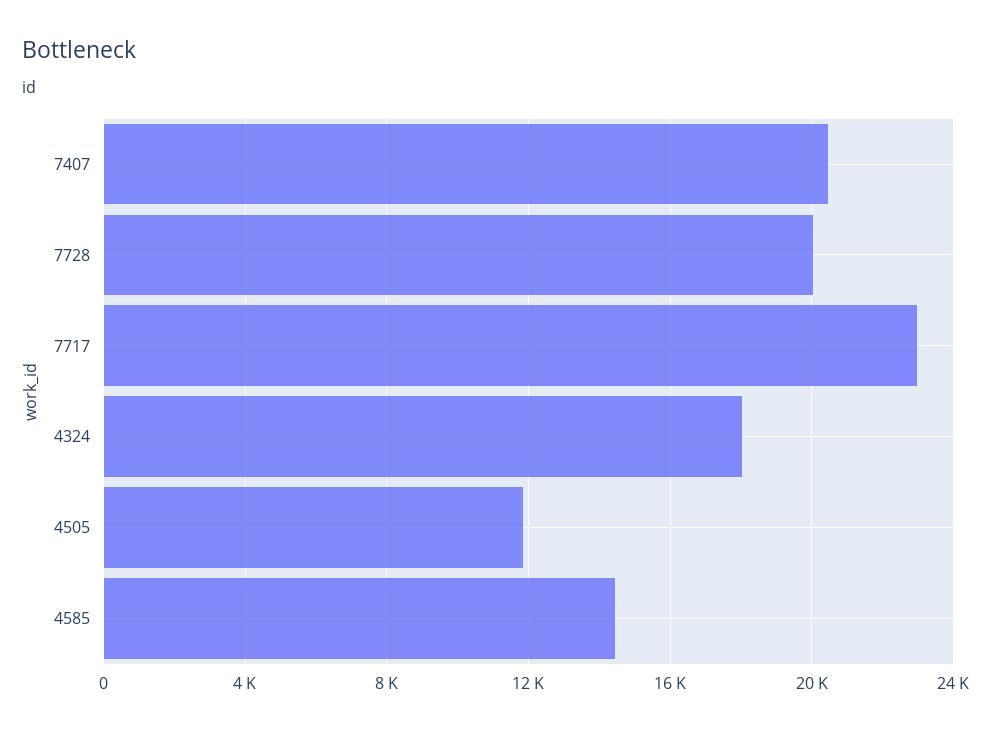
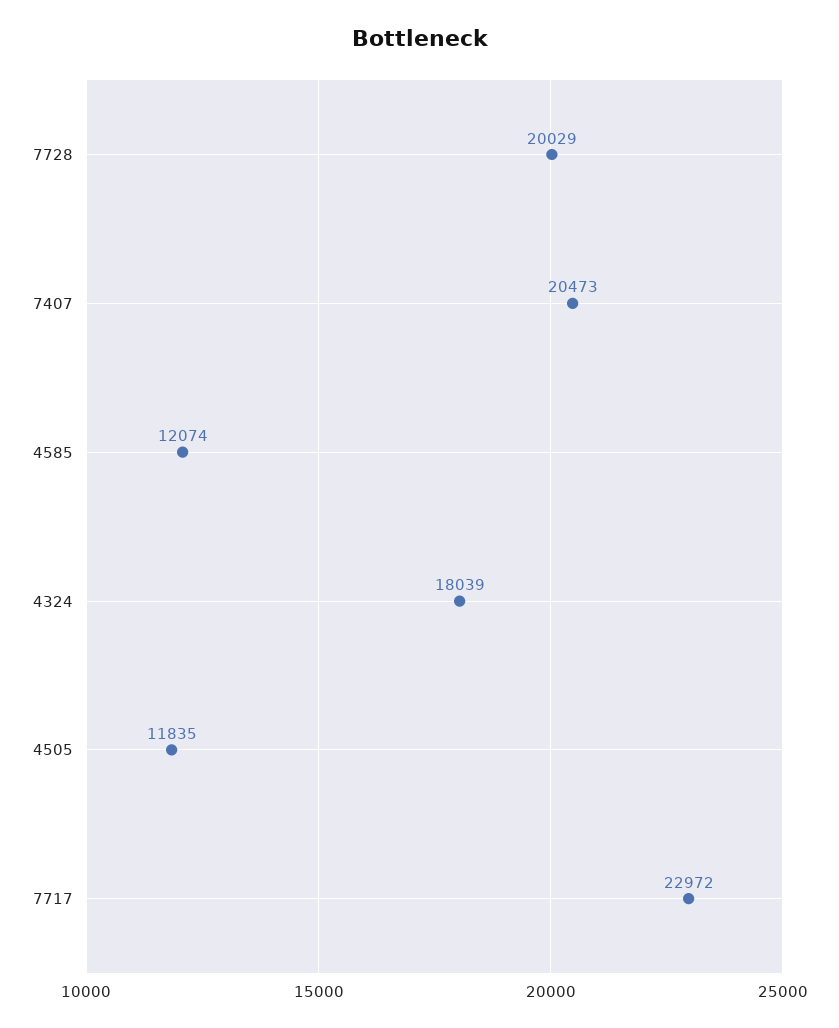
  {
    "7407": 20473,
    "7728": 20029,
    "7717": 22972,
    "4324": 18039,
    "4505": 11835,
-   "4585": 14500
+   "4585": 12074
  }

